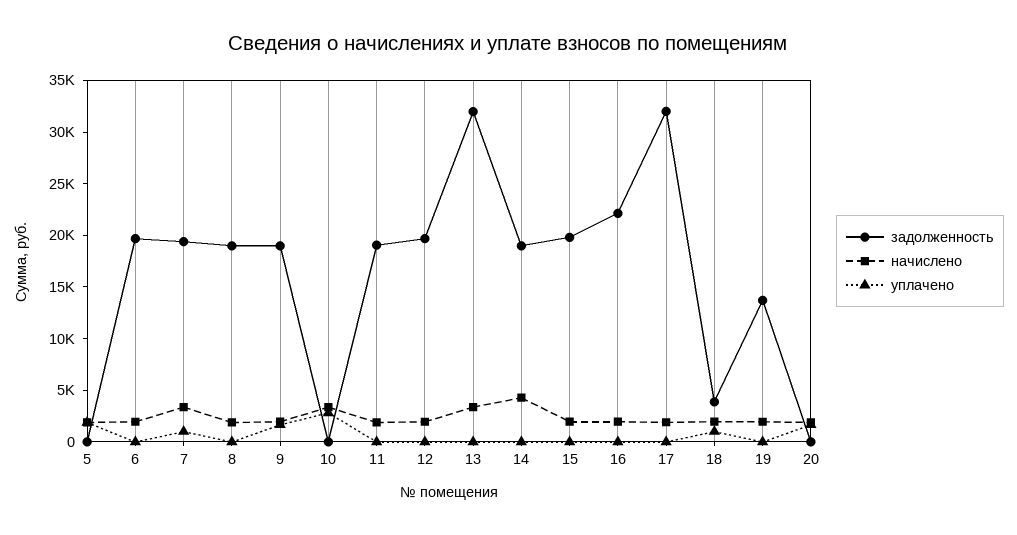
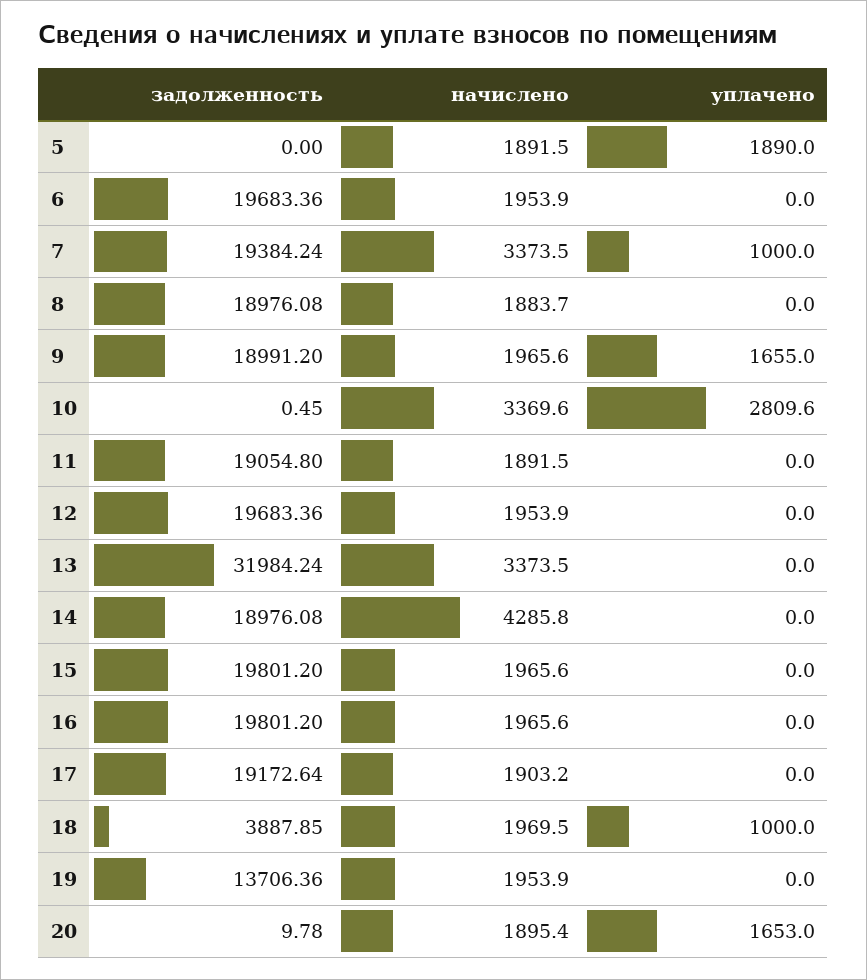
  {
    "задолженность": {
      "5": 0,
      "6": 19683.36,
      "7": 19384.24,
      "8": 18976.08,
      "9": 18991.2,
      "10": 0.45,
      "11": 19054.8,
      "12": 19683.36,
      "13": 31984.24,
      "14": 18976.08,
      "15": 19801.2,
-     "16": 22000,
+     "16": 19801.2,
-     "17": 32000,
+     "17": 19172.64,
      "18": 3887.85,
      "19": 13706.36,
      "20": 9.78
    },
    "начислено": {
      "5": 1891.5,
      "6": 1953.9,
      "7": 3373.5,
      "8": 1883.7,
      "9": 1965.6,
      "10": 3369.6,
      "11": 1891.5,
      "12": 1953.9,
      "13": 3373.5,
      "14": 4285.8,
      "15": 1965.6,
      "16": 1965.6,
      "17": 1903.2,
      "18": 1969.5,
      "19": 1953.9,
      "20": 1895.4
    },
    "уплачено": {
      "5": 1890,
      "6": 0,
      "7": 1000,
      "8": 0,
      "9": 1655,
      "10": 2809.6,
      "11": 0,
      "12": 0,
      "13": 0,
      "14": 0,
      "15": 0,
      "16": 0,
      "17": 0,
      "18": 1000,
      "19": 0,
      "20": 1653
    }
  }

